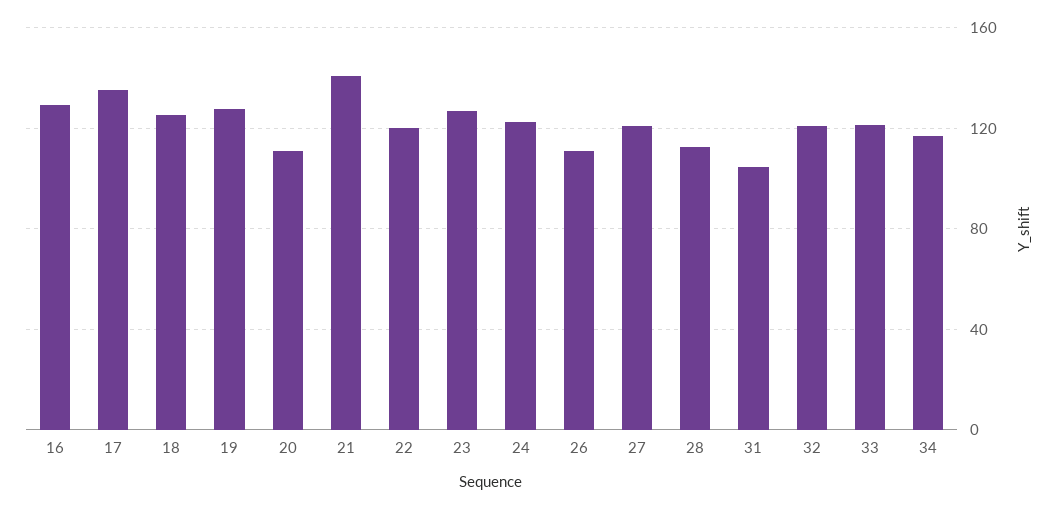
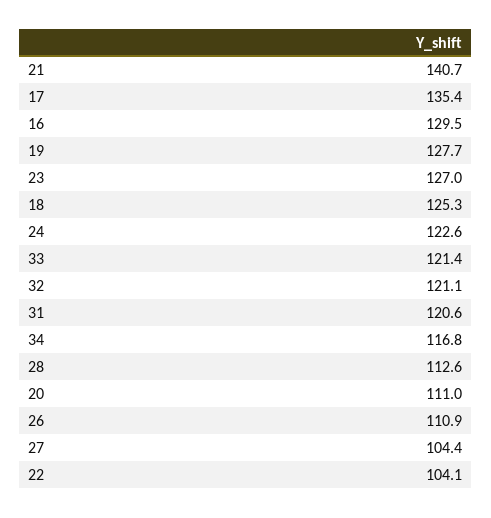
  {
    "16": 129.5,
    "17": 135.4,
    "18": 125.3,
    "19": 127.7,
    "20": 111,
    "21": 140.7,
-   "22": 120,
+   "22": 104.1,
    "23": 127,
    "24": 122.6,
    "26": 110.9,
-   "27": 120,
+   "27": 104.4,
    "28": 112.6,
-   "31": 105,
+   "31": 120.6,
    "32": 121.1,
    "33": 121.4,
    "34": 116.8
  }

